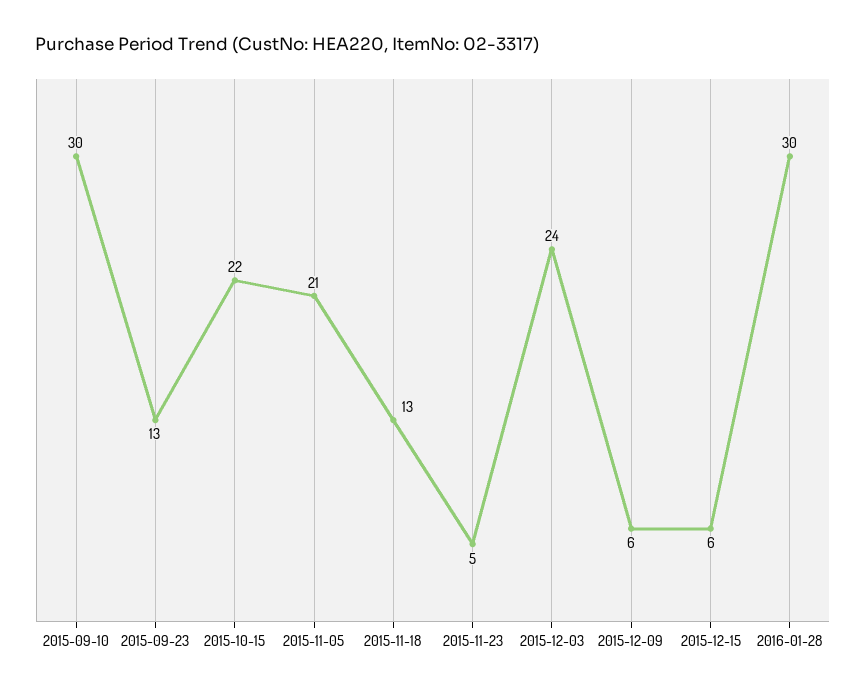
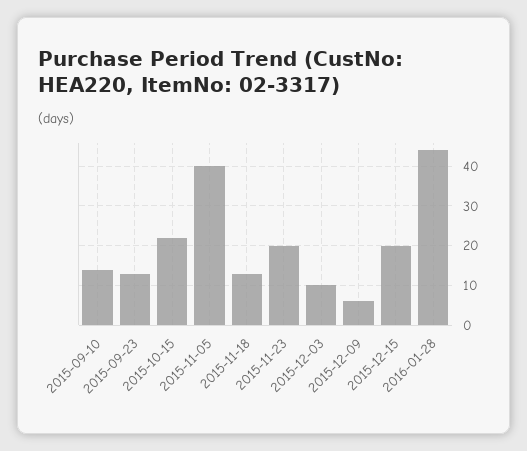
  {
-   "2015-09-10": 30,
+   "2015-09-10": 15,
    "2015-09-23": 13,
    "2015-10-15": 22,
-   "2015-11-05": 21,
+   "2015-11-05": 40,
    "2015-11-18": 13,
-   "2015-11-23": 5,
+   "2015-11-23": 20,
-   "2015-12-03": 24,
+   "2015-12-03": 10,
    "2015-12-09": 6,
-   "2015-12-15": 6,
+   "2015-12-15": 20,
-   "2016-01-28": 30
+   "2016-01-28": 45
  }

